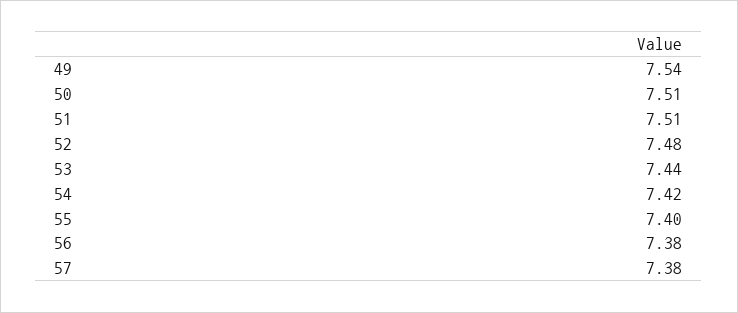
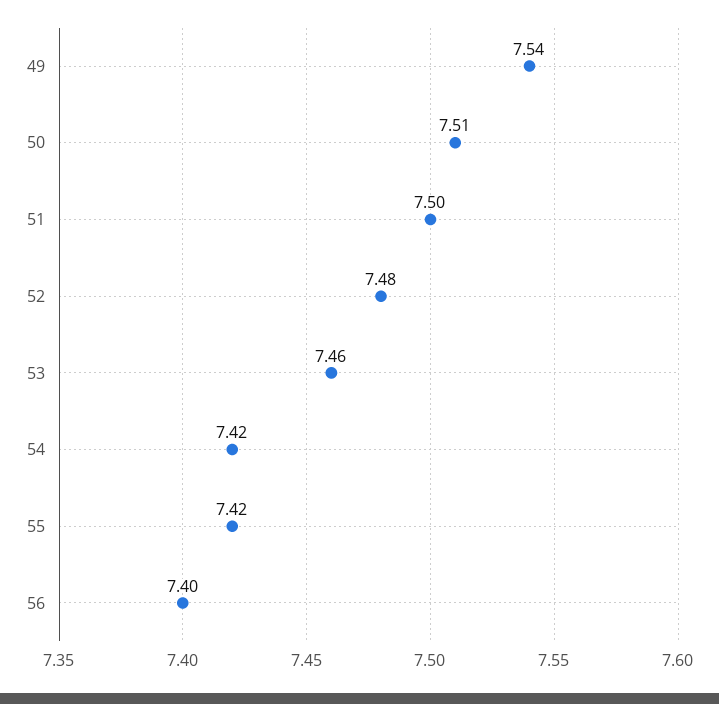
  {
    "49": 7.54,
    "50": 7.51,
-   "51": 7.51,
+   "51": 7.5,
    "52": 7.48,
-   "53": 7.44,
+   "53": 7.46,
    "54": 7.42,
-   "55": 7.4,
+   "55": 7.42,
-   "56": 7.38,
+   "56": 7.4
-   "57": 7.38
  }

